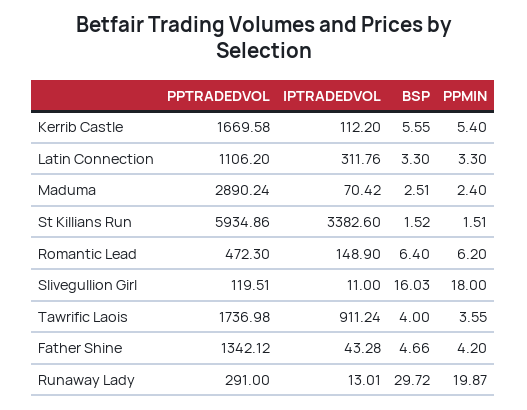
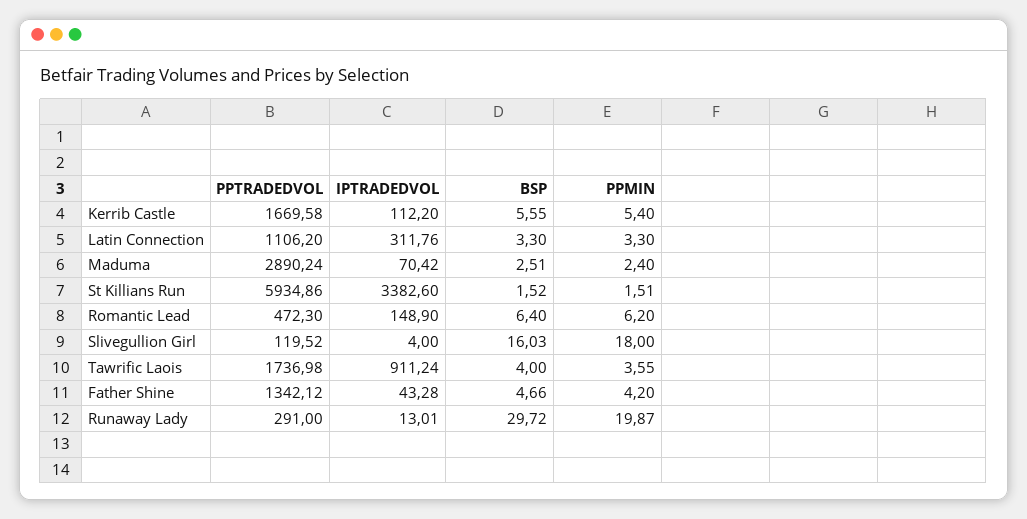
  {
    "PPTRADEDVOL": {
      "Kerrib Castle": 1669.58,
      "Latin Connection": 1106.2,
      "Maduma": 2890.24,
      "St Killians Run": 5934.86,
      "Romantic Lead": 472.3,
-     "Slivegullion Girl": 119.51,
+     "Slivegullion Girl": 119.52,
      "Tawrific Laois": 1736.98,
      "Father Shine": 1342.12,
      "Runaway Lady": 291
    },
    "IPTRADEDVOL": {
      "Kerrib Castle": 112.2,
      "Latin Connection": 311.76,
      "Maduma": 70.42,
      "St Killians Run": 3382.6,
      "Romantic Lead": 148.9,
-     "Slivegullion Girl": 11,
+     "Slivegullion Girl": 4,
      "Tawrific Laois": 911.24,
      "Father Shine": 43.28,
      "Runaway Lady": 13.01
    },
    "BSP": {
      "Kerrib Castle": 5.55,
      "Latin Connection": 3.3,
      "Maduma": 2.51,
      "St Killians Run": 1.52,
      "Romantic Lead": 6.4,
      "Slivegullion Girl": 16.03,
      "Tawrific Laois": 4,
      "Father Shine": 4.66,
      "Runaway Lady": 29.72
    },
    "PPMIN": {
      "Kerrib Castle": 5.4,
      "Latin Connection": 3.3,
      "Maduma": 2.4,
      "St Killians Run": 1.51,
      "Romantic Lead": 6.2,
      "Slivegullion Girl": 18,
      "Tawrific Laois": 3.55,
      "Father Shine": 4.2,
      "Runaway Lady": 19.87
    }
  }

